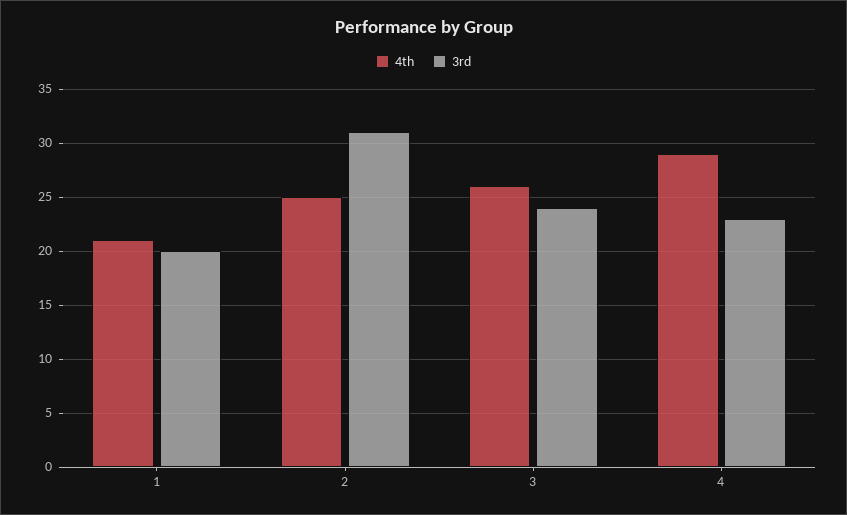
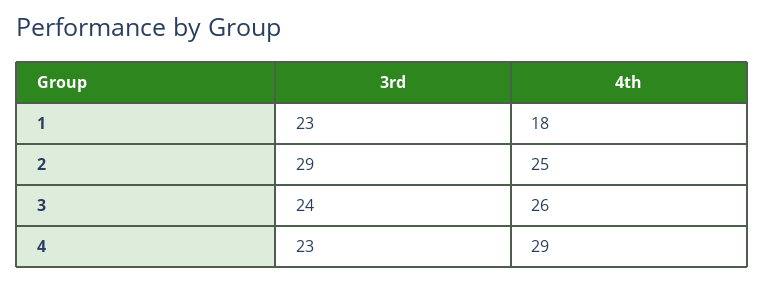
  {
    "4th": {
-     "1": 21,
+     "1": 18,
      "2": 25,
      "3": 26,
      "4": 29
    },
    "3rd": {
-     "1": 20,
+     "1": 23,
-     "2": 31,
+     "2": 29,
      "3": 24,
      "4": 23
    }
  }

